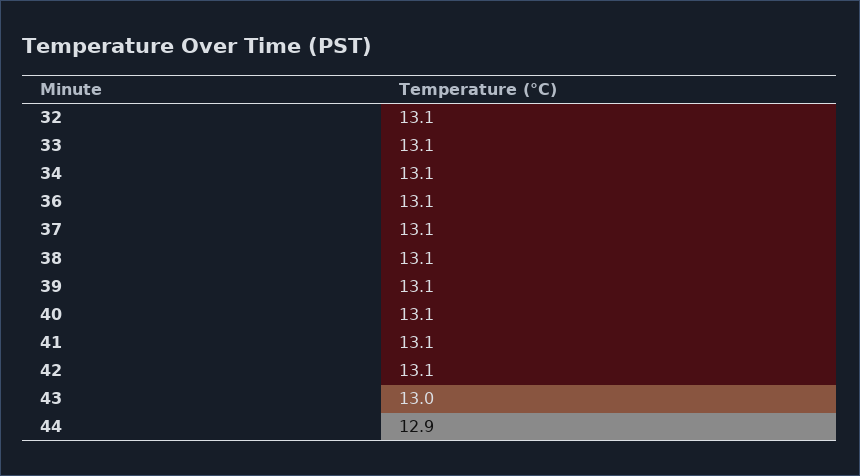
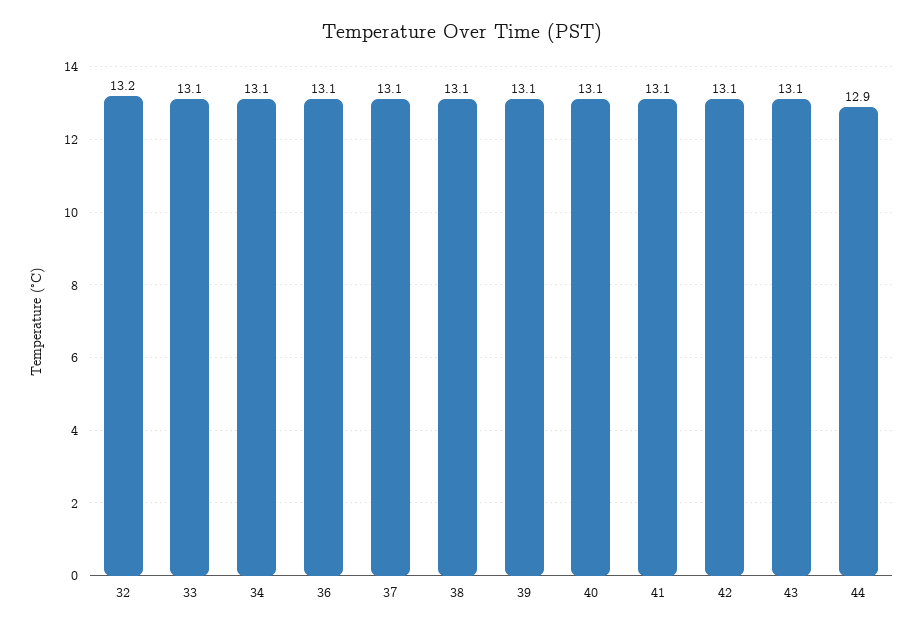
  {
-   "32": 13.1,
+   "32": 13.2,
    "33": 13.1,
    "34": 13.1,
    "36": 13.1,
    "37": 13.1,
    "38": 13.1,
    "39": 13.1,
    "40": 13.1,
    "41": 13.1,
    "42": 13.1,
-   "43": 13,
+   "43": 13.1,
    "44": 12.9
  }

